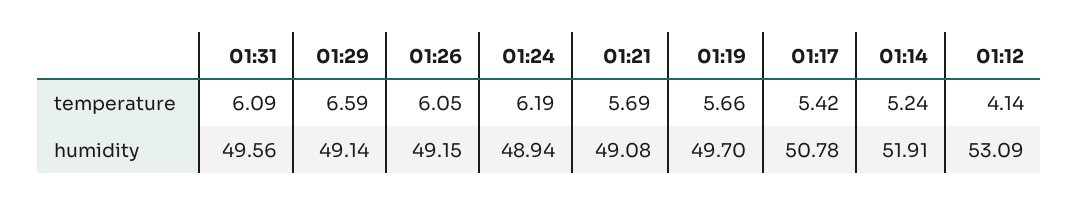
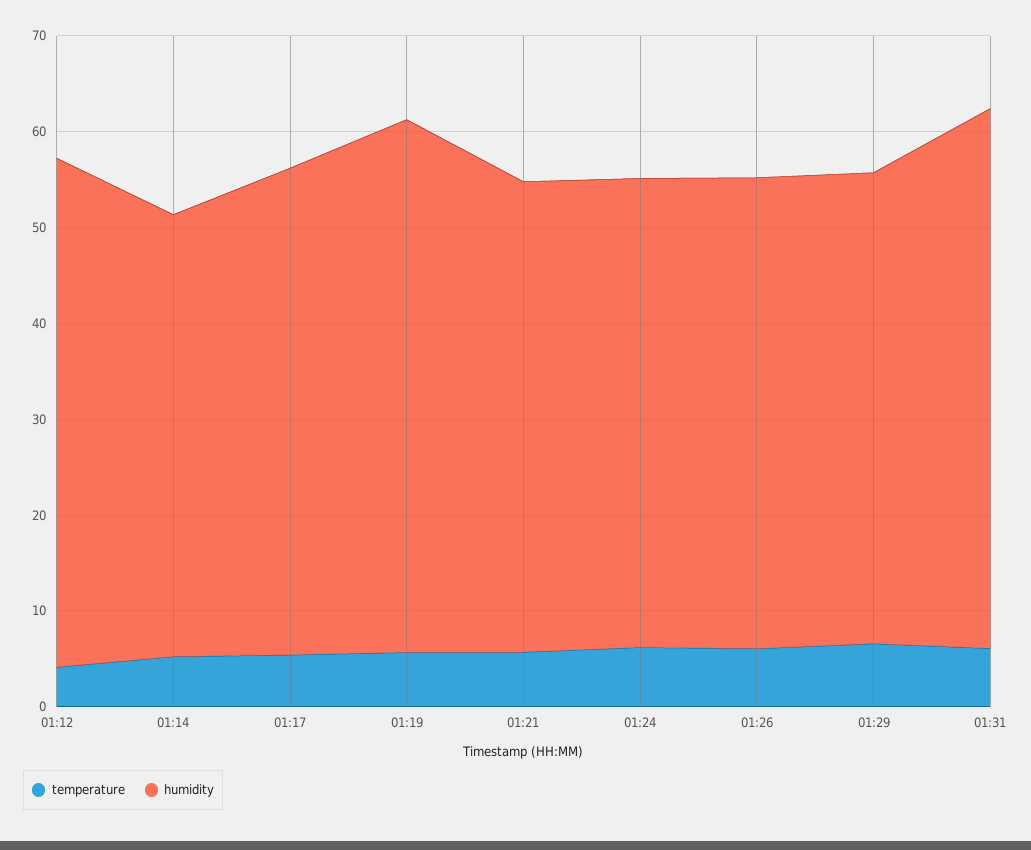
  {
    "temperature": {
      "01:31": 6.09,
      "01:29": 6.59,
      "01:26": 6.05,
      "01:24": 6.19,
      "01:21": 5.69,
      "01:19": 5.66,
      "01:17": 5.42,
      "01:14": 5.24,
      "01:12": 4.14
    },
    "humidity": {
-     "01:31": 49.56,
+     "01:31": 56,
      "01:29": 49.14,
      "01:26": 49.15,
      "01:24": 48.94,
      "01:21": 49.08,
-     "01:19": 49.7,
+     "01:19": 56,
      "01:17": 50.78,
-     "01:14": 51.91,
+     "01:14": 46,
      "01:12": 53.09
    }
  }

